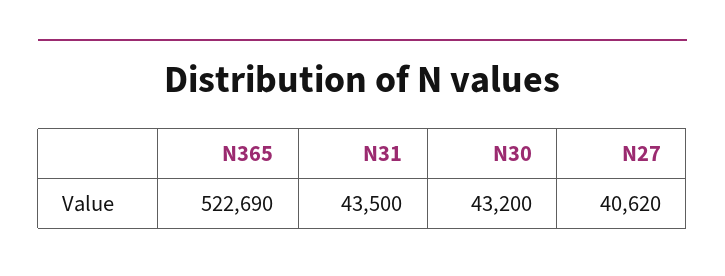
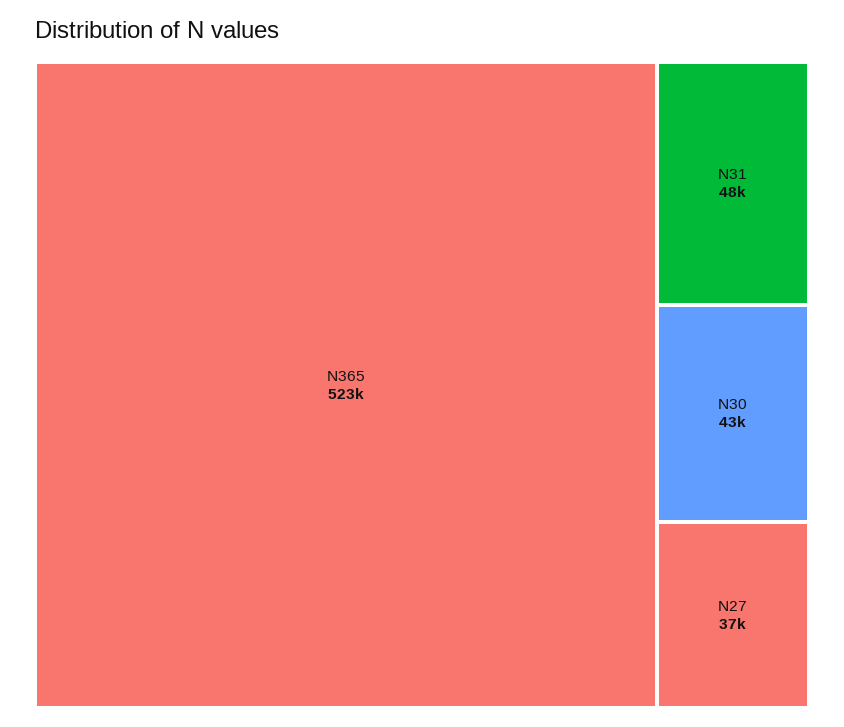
  {
    "N365": 522690,
-   "N31": 43500,
+   "N31": 48000,
    "N30": 43200,
-   "N27": 40620
+   "N27": 37000
  }

